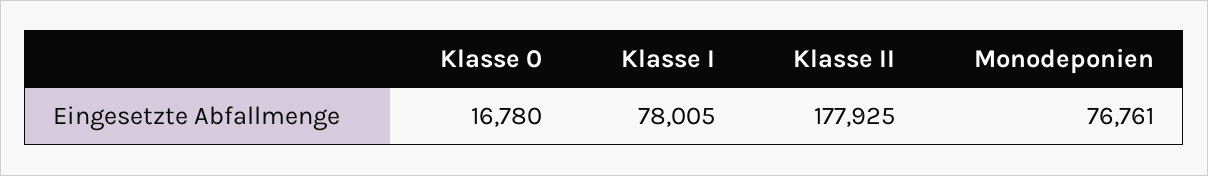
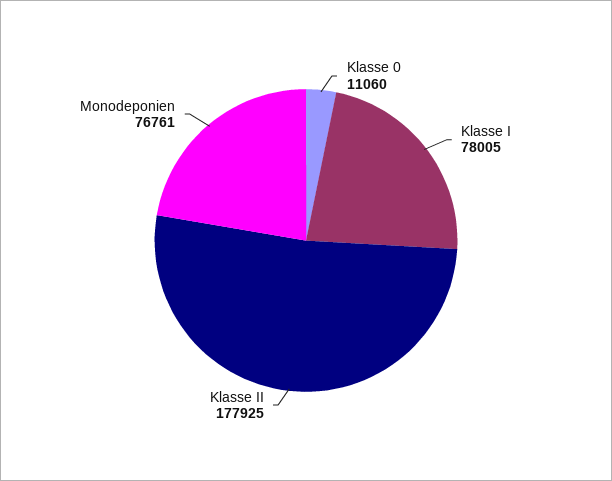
  {
-   "Klasse 0": 16780,
+   "Klasse 0": 11060,
    "Klasse I": 78005,
    "Klasse II": 177925,
    "Monodeponien": 76761
  }

